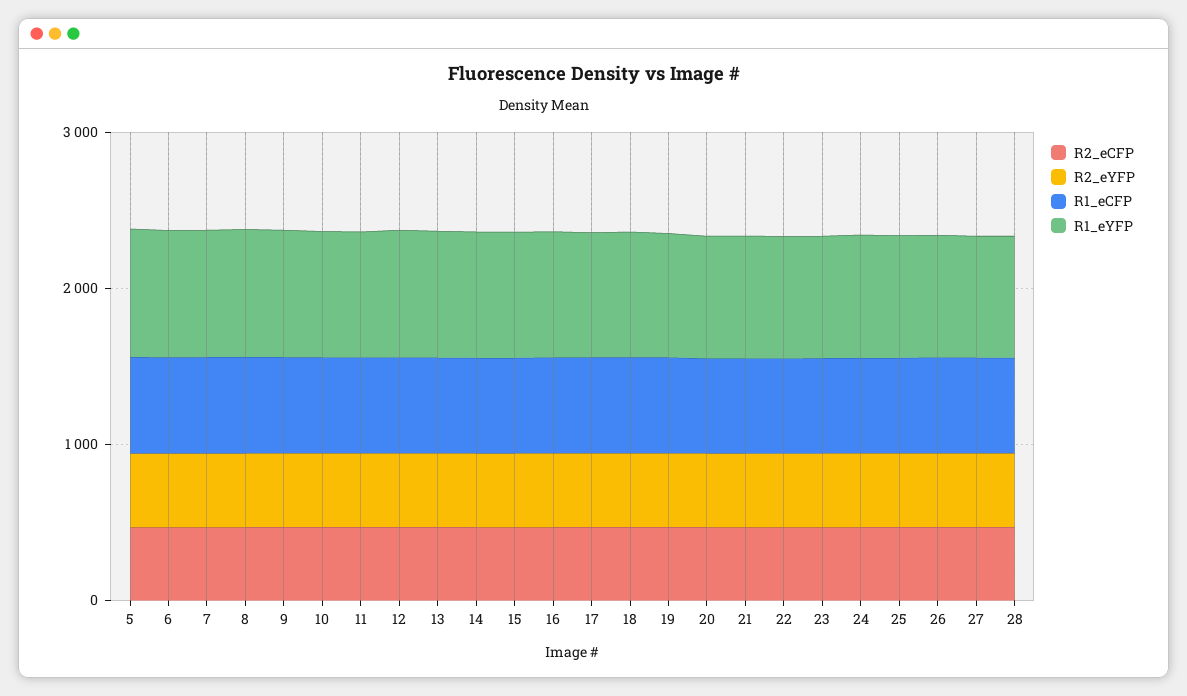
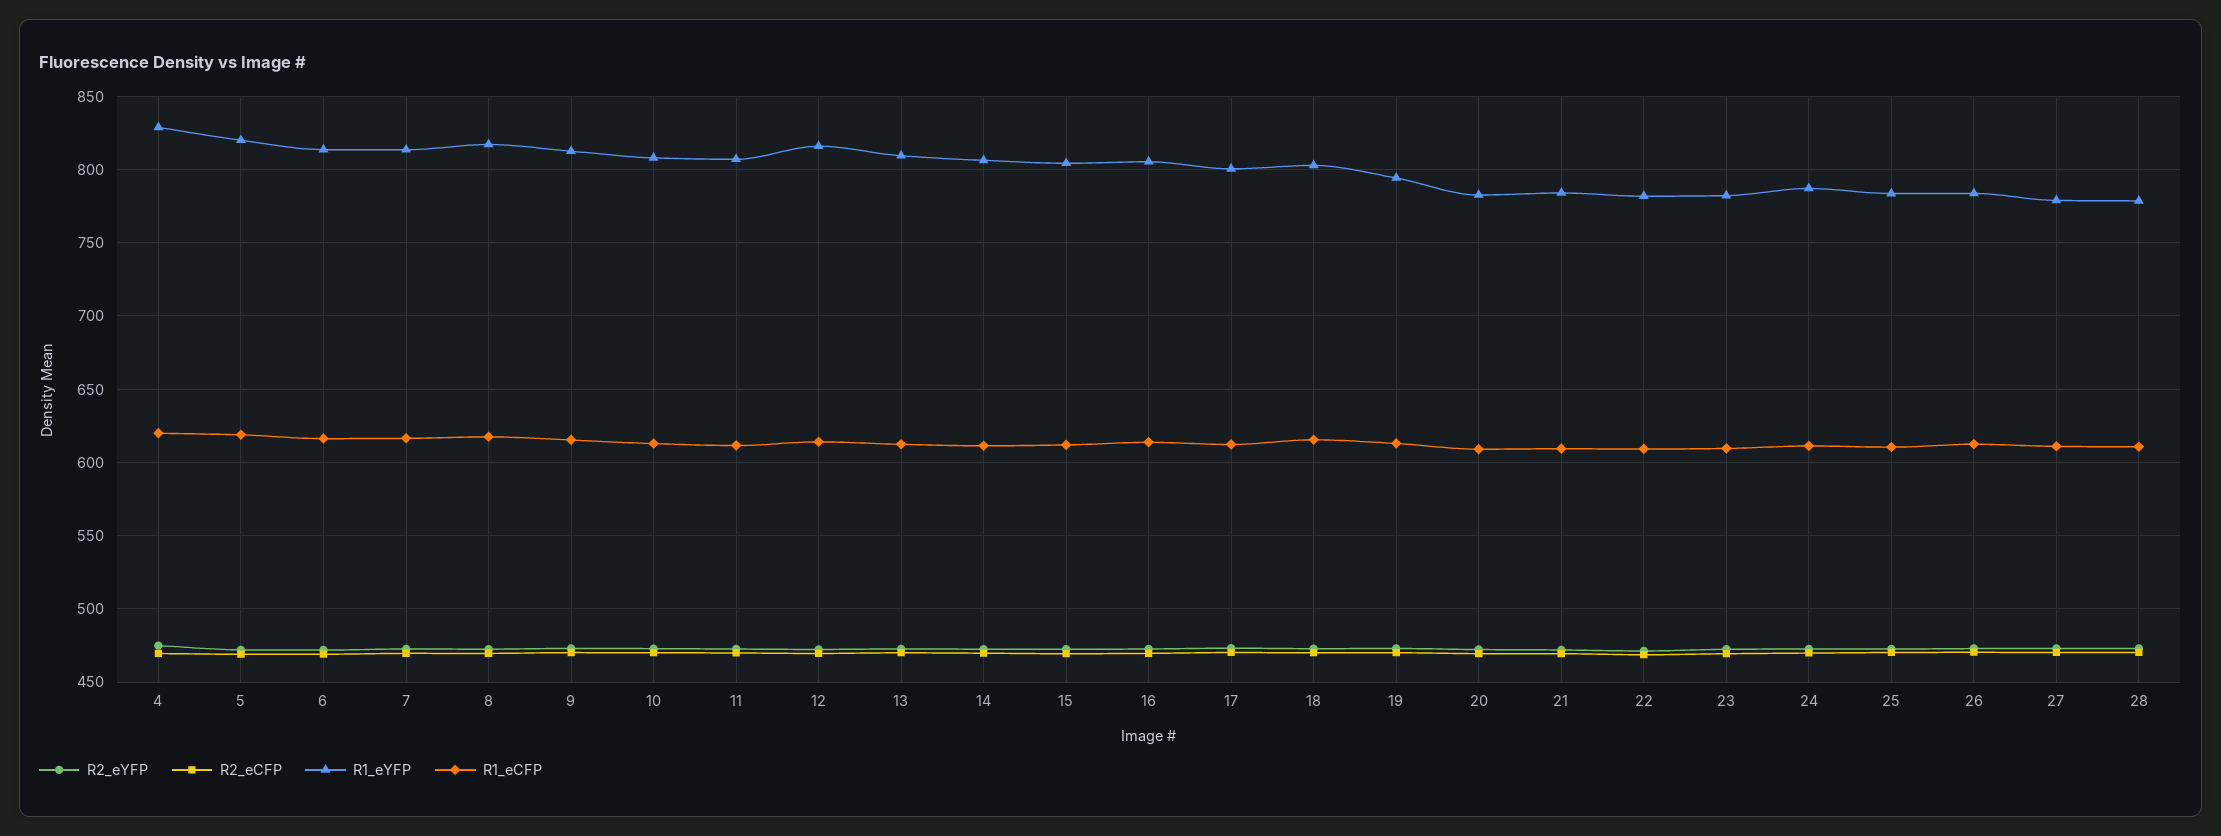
  {
    "R2_eCFP": {
      "5": 470,
      "6": 470,
      "7": 470,
      "8": 470,
      "9": 470,
      "10": 470,
      "11": 470,
      "12": 470,
      "13": 470,
      "14": 470,
      "15": 470,
      "16": 470,
      "17": 470,
      "18": 470,
      "19": 470,
      "20": 470,
      "21": 470,
      "22": 470,
      "23": 470,
      "24": 470,
      "25": 470,
      "26": 470,
      "27": 470,
-     "28": 470
+     "28": 470,
+     "4": 470
    },
    "R2_eYFP": {
      "5": 470,
      "6": 470,
      "7": 475,
      "8": 475,
      "9": 475,
      "10": 475,
      "11": 475,
      "12": 470,
      "13": 475,
      "14": 475,
      "15": 475,
      "16": 475,
      "17": 475,
      "18": 475,
      "19": 475,
      "20": 470,
      "21": 470,
      "22": 470,
      "23": 475,
      "24": 475,
      "25": 475,
      "26": 475,
      "27": 475,
-     "28": 475
+     "28": 475,
+     "4": 475
    },
    "R1_eCFP": {
      "5": 620,
      "6": 615,
      "7": 615,
      "8": 620,
      "9": 615,
      "10": 615,
      "11": 610,
      "12": 615,
      "13": 610,
      "14": 610,
      "15": 610,
      "16": 615,
      "17": 610,
      "18": 615,
      "19": 615,
      "20": 610,
      "21": 610,
      "22": 610,
      "23": 610,
      "24": 610,
      "25": 610,
      "26": 615,
      "27": 610,
-     "28": 610
+     "28": 610,
+     "4": 620
    },
    "R1_eYFP": {
      "5": 820,
      "6": 815,
      "7": 815,
      "8": 815,
      "9": 815,
      "10": 810,
      "11": 805,
      "12": 815,
      "13": 810,
      "14": 805,
      "15": 805,
      "16": 805,
      "17": 800,
      "18": 805,
      "19": 795,
      "20": 785,
      "21": 785,
      "22": 780,
      "23": 780,
      "24": 785,
      "25": 785,
      "26": 785,
      "27": 780,
-     "28": 780
+     "28": 780,
+     "4": 830
    }
  }

